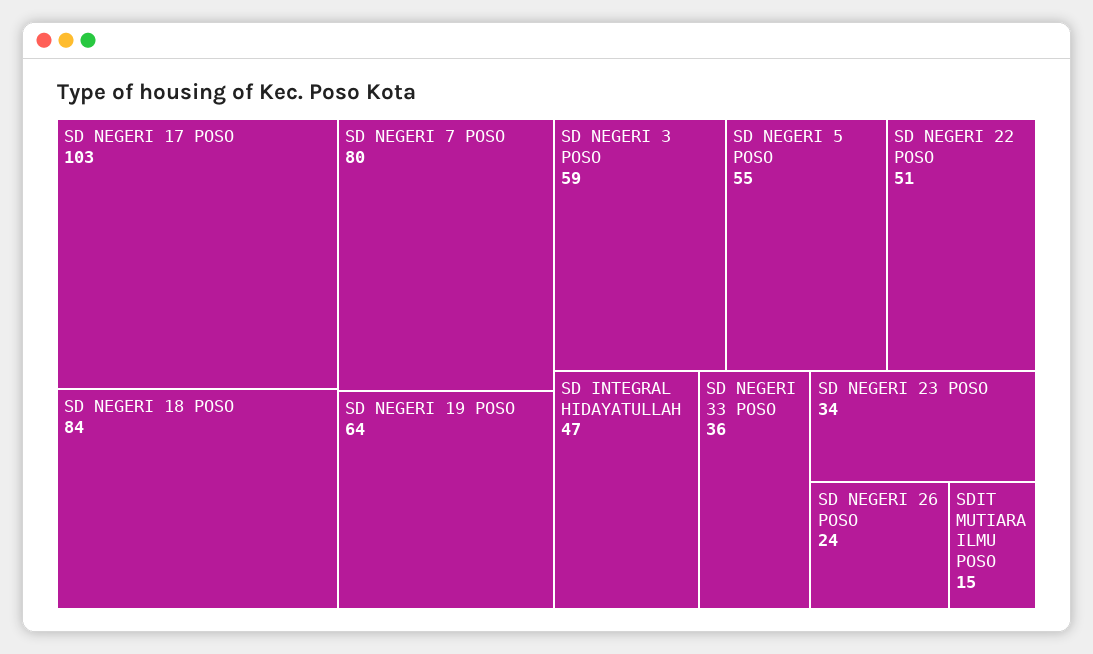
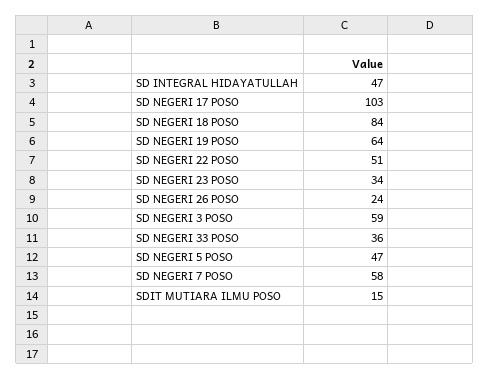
  {
    "SD NEGERI 17 POSO": 103,
    "SD NEGERI 18 POSO": 84,
-   "SD NEGERI 7 POSO": 80,
+   "SD NEGERI 7 POSO": 58,
    "SD NEGERI 19 POSO": 64,
    "SD NEGERI 3 POSO": 59,
-   "SD NEGERI 5 POSO": 55,
+   "SD NEGERI 5 POSO": 47,
    "SD NEGERI 22 POSO": 51,
    "SD INTEGRAL HIDAYATULLAH": 47,
    "SD NEGERI 33 POSO": 36,
    "SD NEGERI 23 POSO": 34,
    "SD NEGERI 26 POSO": 24,
    "SDIT MUTIARA ILMU POSO": 15
  }

